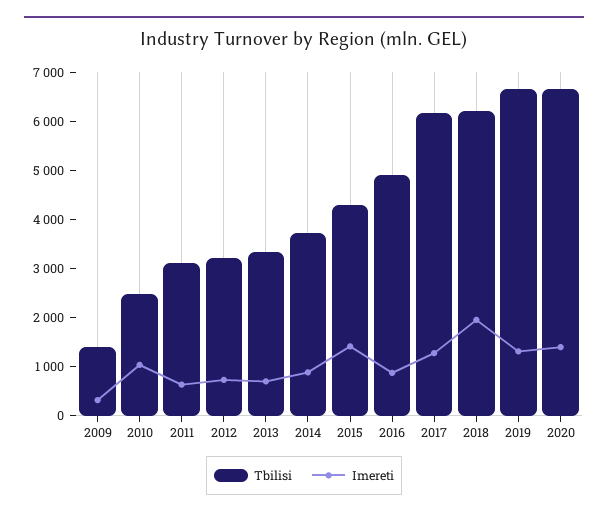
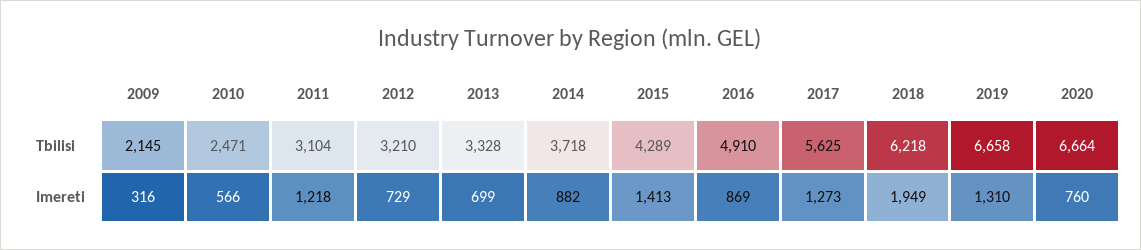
  {
    "Tbilisi": {
-     "2009": 1400,
+     "2009": 2145,
      "2010": 2471,
      "2011": 3104,
      "2012": 3210,
      "2013": 3328,
      "2014": 3718,
      "2015": 4289,
      "2016": 4910,
-     "2017": 6200,
+     "2017": 5625,
      "2018": 6218,
      "2019": 6658,
      "2020": 6664
    },
    "Imereti": {
      "2009": 316,
-     "2010": 1000,
+     "2010": 566,
-     "2011": 600,
+     "2011": 1218,
      "2012": 729,
      "2013": 699,
      "2014": 882,
      "2015": 1413,
      "2016": 869,
      "2017": 1273,
      "2018": 1949,
      "2019": 1310,
-     "2020": 1400
+     "2020": 760
    }
  }

